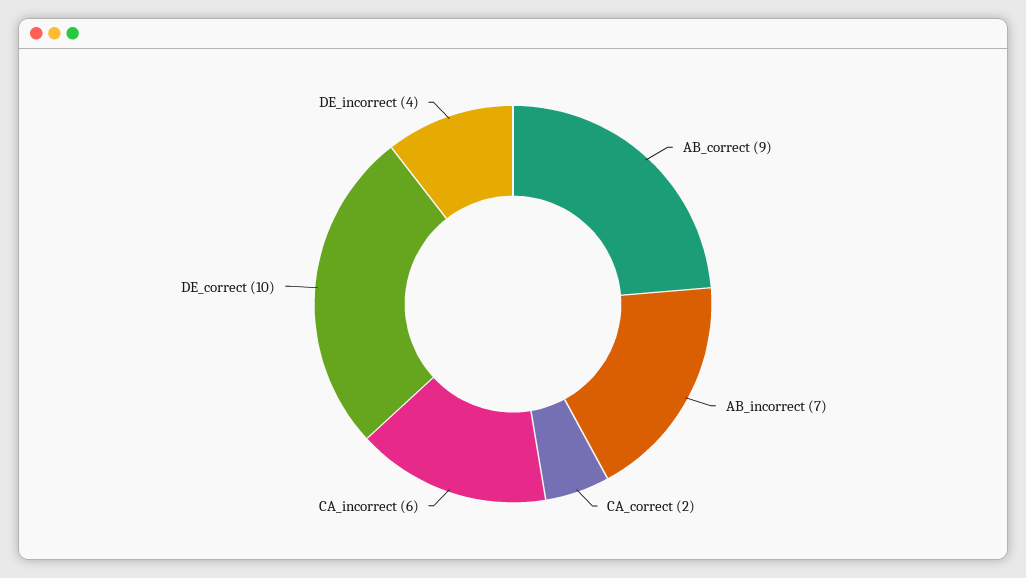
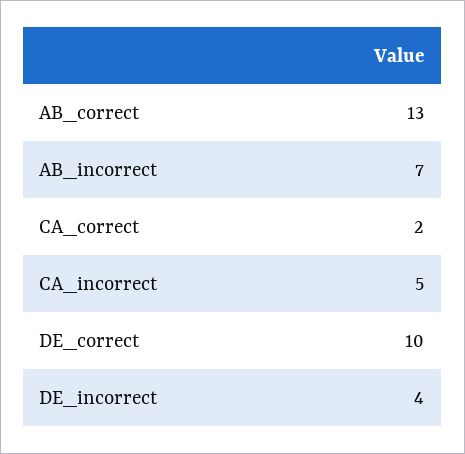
  {
-   "AB_correct": 9,
+   "AB_correct": 13,
    "AB_incorrect": 7,
    "CA_correct": 2,
-   "CA_incorrect": 6,
+   "CA_incorrect": 5,
    "DE_correct": 10,
    "DE_incorrect": 4
  }

